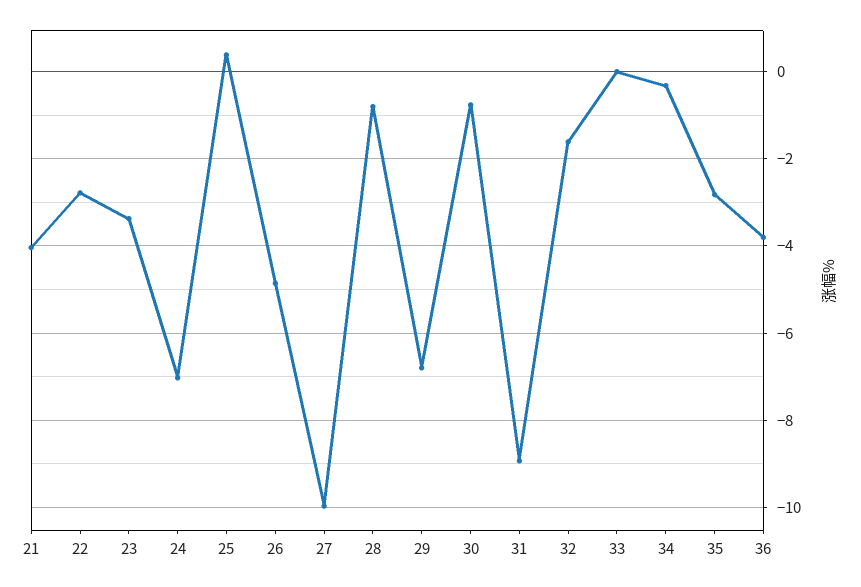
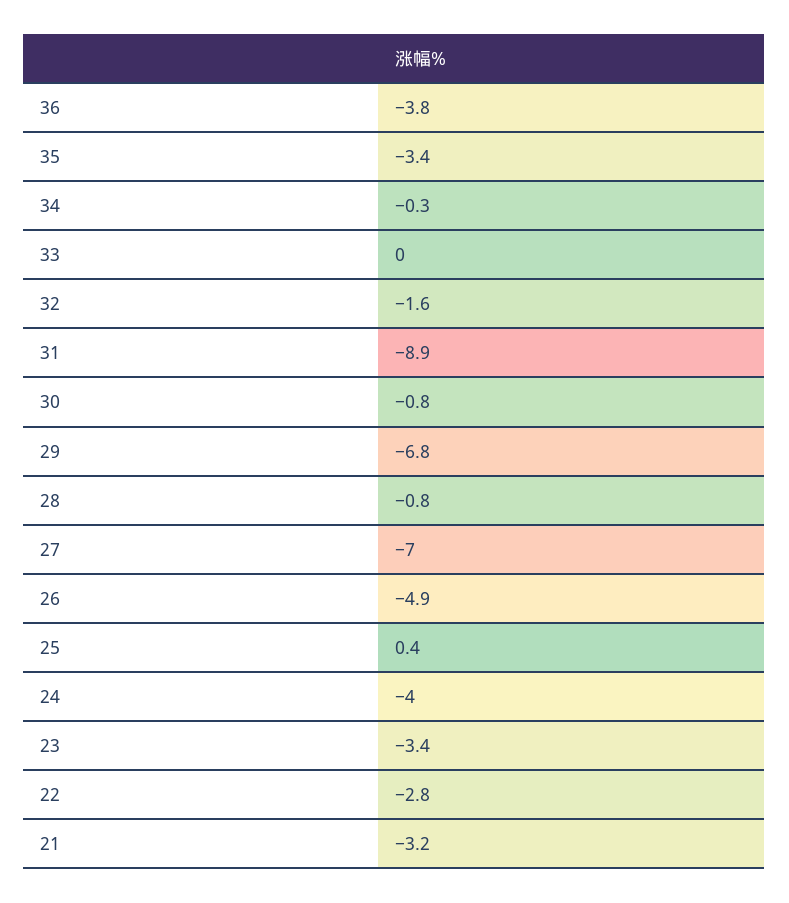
  {
-   "21": -4,
+   "21": -3.2,
    "22": -2.8,
    "23": -3.4,
-   "24": -7,
+   "24": -4,
    "25": 0.4,
    "26": -4.9,
-   "27": -10,
+   "27": -7,
    "28": -0.8,
    "29": -6.8,
    "30": -0.8,
    "31": -8.9,
    "32": -1.6,
    "33": 0,
    "34": -0.3,
-   "35": -2.8,
+   "35": -3.4,
    "36": -3.8
  }

